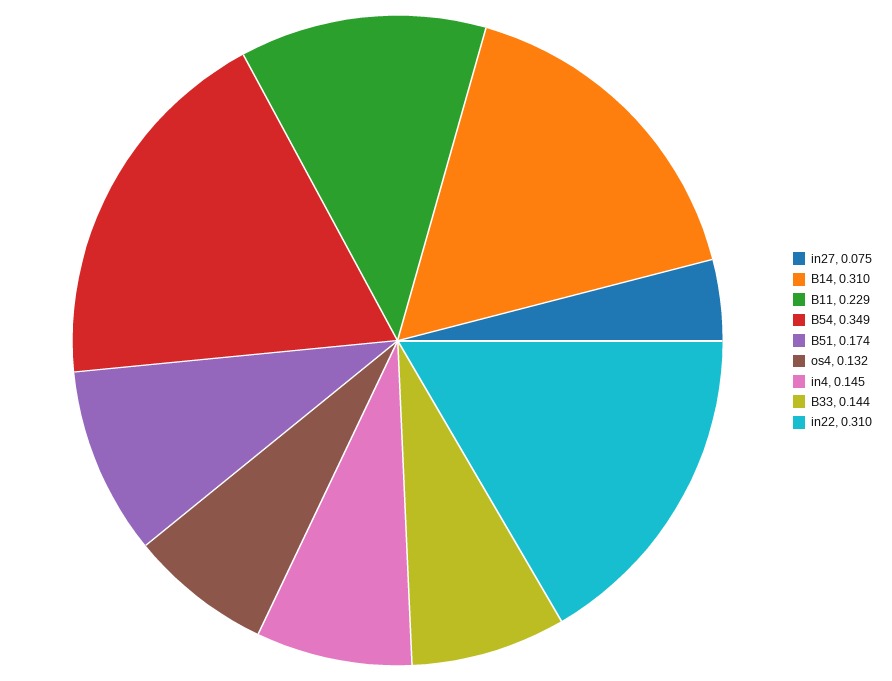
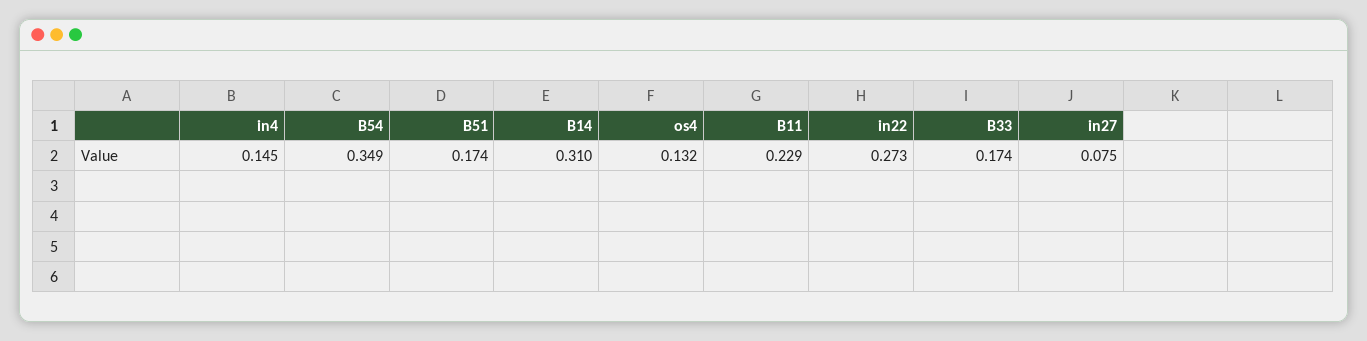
  {
    "in27": 0.075,
    "B14": 0.31,
    "B11": 0.229,
    "B54": 0.349,
    "B51": 0.174,
    "os4": 0.132,
    "in4": 0.145,
-   "B33": 0.144,
+   "B33": 0.174,
-   "in22": 0.31
+   "in22": 0.273
  }

